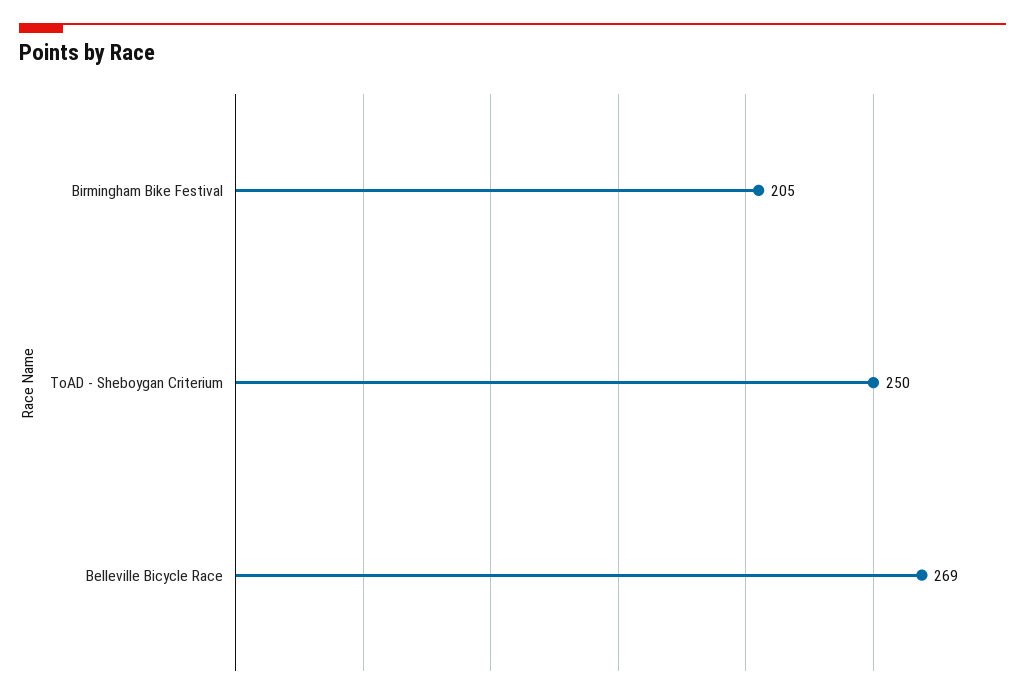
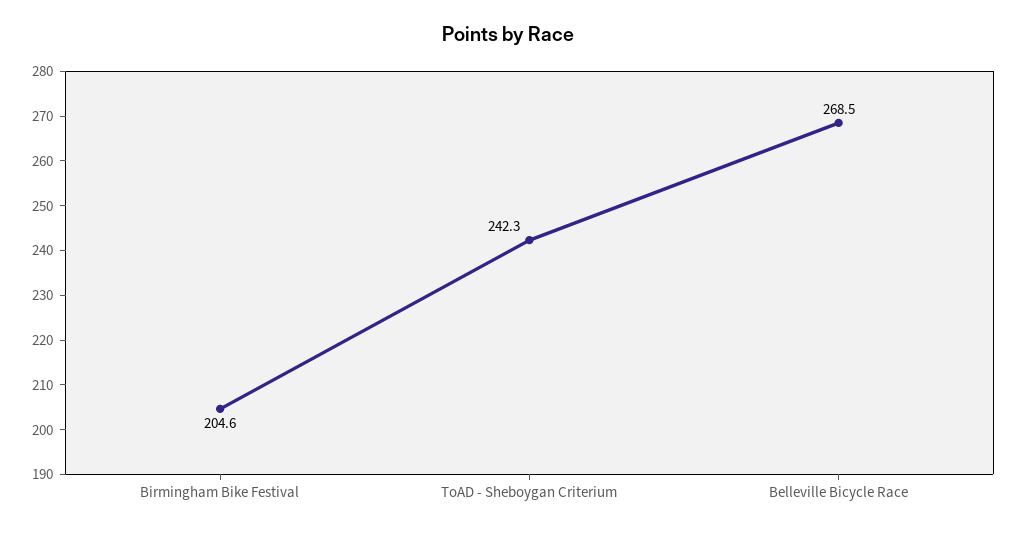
  {
    "Birmingham Bike Festival": 204.6,
-   "ToAD - Sheboygan Criterium": 250,
+   "ToAD - Sheboygan Criterium": 242.3,
    "Belleville Bicycle Race": 268.5
  }

